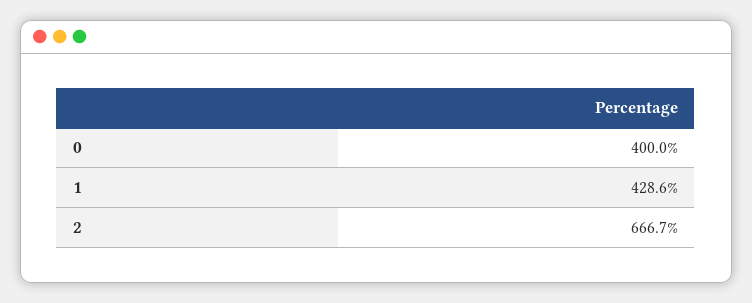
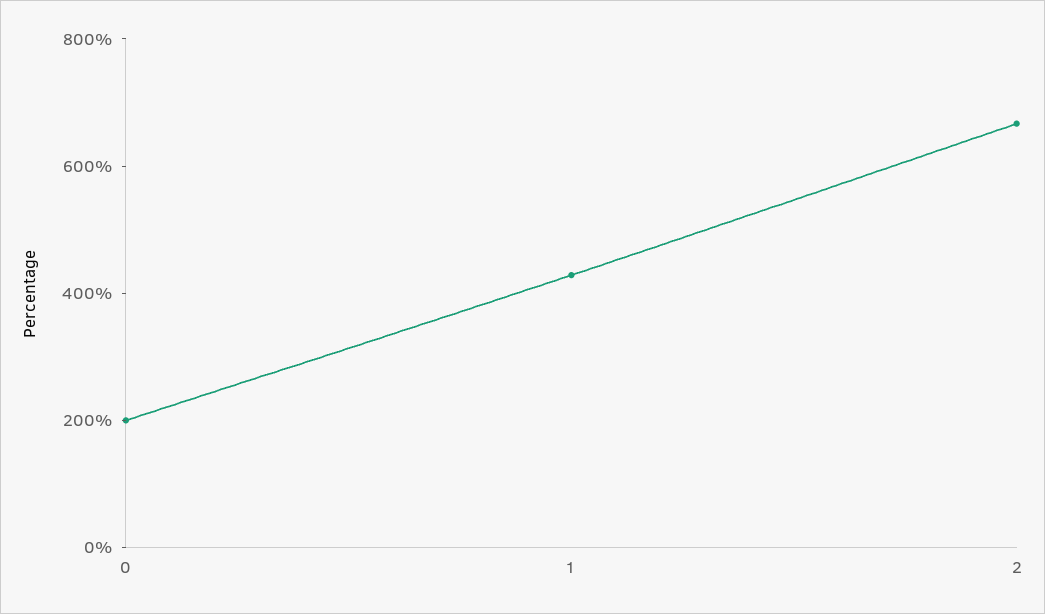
  {
-   "0": 400,
+   "0": 200,
    "1": 428.6,
    "2": 666.7
  }

